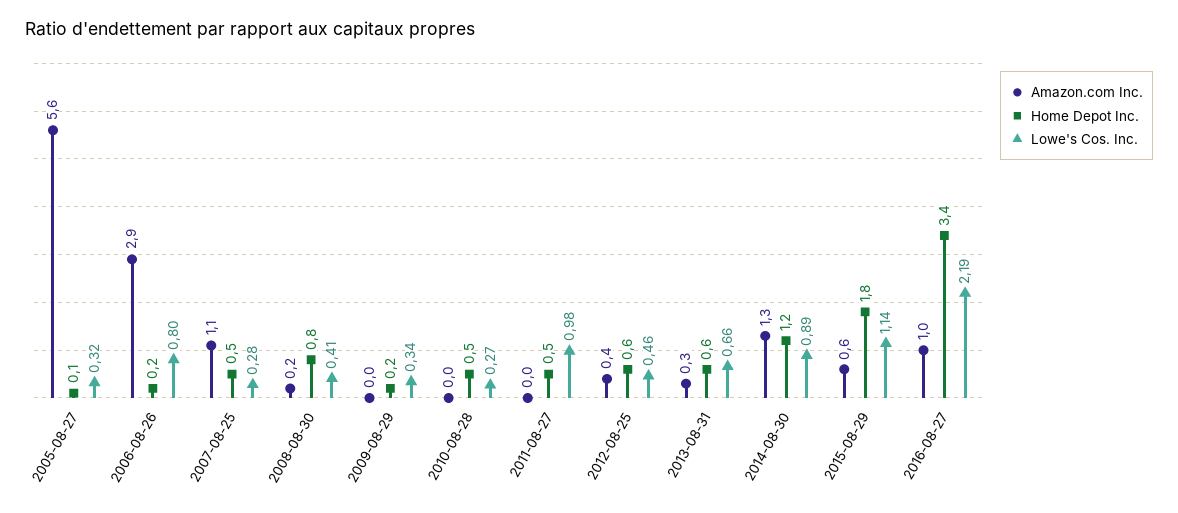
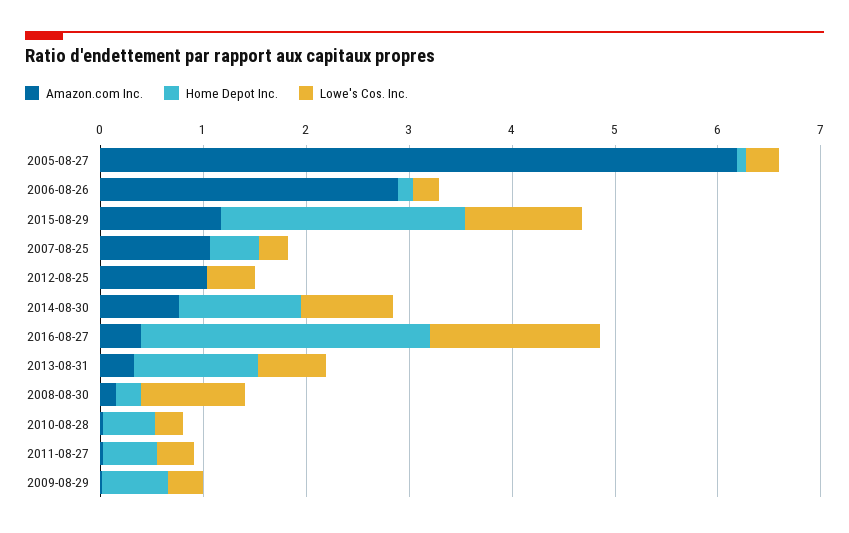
  {
    "Amazon.com Inc.": {
-     "2005-08-27": 5.6,
+     "2005-08-27": 6.2,
      "2006-08-26": 2.9,
      "2007-08-25": 1.1,
      "2008-08-30": 0.2,
      "2009-08-29": 0,
      "2010-08-28": 0,
      "2011-08-27": 0,
-     "2012-08-25": 0.4,
+     "2012-08-25": 1,
      "2013-08-31": 0.3,
-     "2014-08-30": 1.3,
+     "2014-08-30": 0.8,
-     "2015-08-29": 0.6,
+     "2015-08-29": 1.2,
-     "2016-08-27": 1
+     "2016-08-27": 0.4
    },
    "Home Depot Inc.": {
      "2005-08-27": 0.1,
      "2006-08-26": 0.2,
      "2007-08-25": 0.5,
-     "2008-08-30": 0.8,
+     "2008-08-30": 0.2,
-     "2009-08-29": 0.2,
+     "2009-08-29": 0.6,
      "2010-08-28": 0.5,
      "2011-08-27": 0.5,
-     "2012-08-25": 0.6,
+     "2012-08-25": 0,
-     "2013-08-31": 0.6,
+     "2013-08-31": 1.2,
      "2014-08-30": 1.2,
-     "2015-08-29": 1.8,
+     "2015-08-29": 2.4,
-     "2016-08-27": 3.4
+     "2016-08-27": 2.8
    },
    "Lowe's Cos. Inc.": {
      "2005-08-27": 0.32,
-     "2006-08-26": 0.8,
+     "2006-08-26": 0.2,
      "2007-08-25": 0.28,
-     "2008-08-30": 0.41,
+     "2008-08-30": 1,
      "2009-08-29": 0.34,
      "2010-08-28": 0.27,
-     "2011-08-27": 0.98,
+     "2011-08-27": 0.4,
      "2012-08-25": 0.46,
      "2013-08-31": 0.66,
      "2014-08-30": 0.89,
      "2015-08-29": 1.14,
-     "2016-08-27": 2.19
+     "2016-08-27": 1.6
    }
  }

